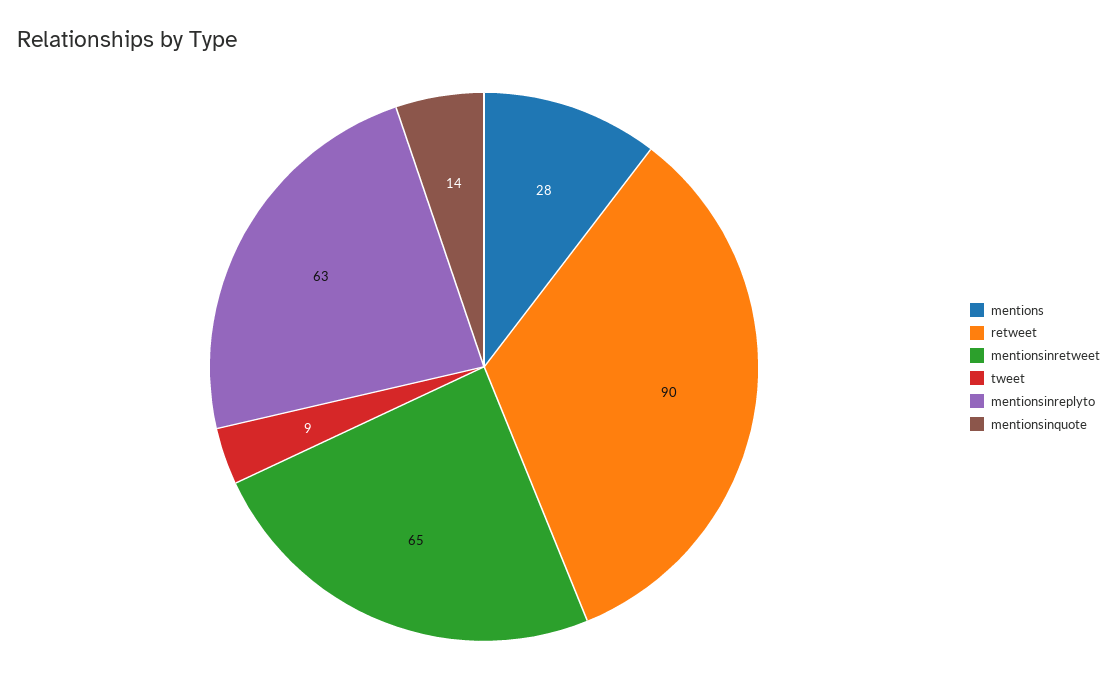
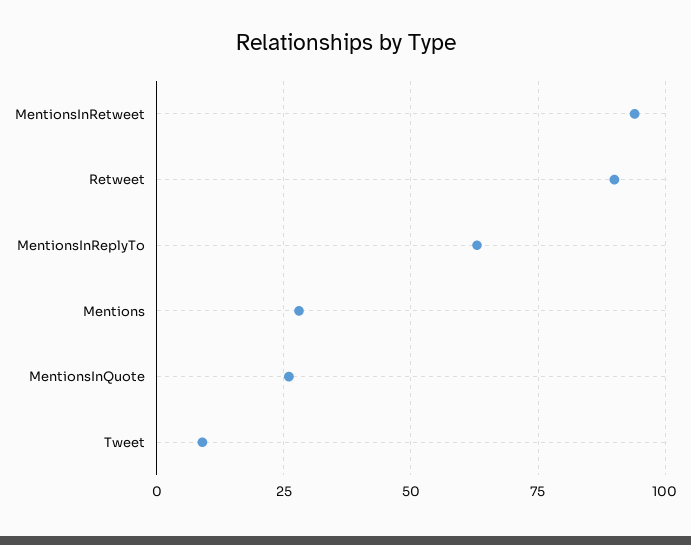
  {
    "mentions": 28,
    "retweet": 90,
-   "mentionsinretweet": 65,
+   "mentionsinretweet": 95,
    "tweet": 9,
    "mentionsinreplyto": 63,
-   "mentionsinquote": 14
+   "mentionsinquote": 25
  }

